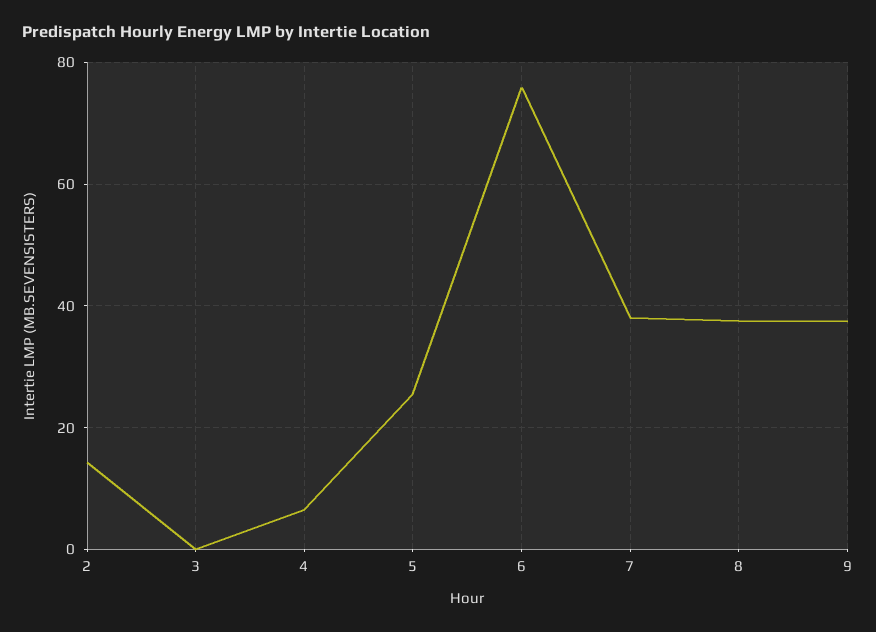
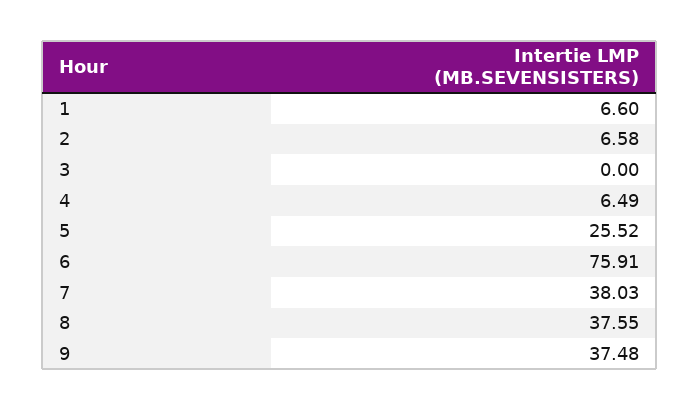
  {
-   "2": 14,
+   "2": 6.58,
    "3": 0,
    "4": 6.49,
    "5": 25.52,
    "6": 75.91,
    "7": 38.03,
    "8": 37.55,
-   "9": 37.48
+   "9": 37.48,
+   "1": 6.6
  }

